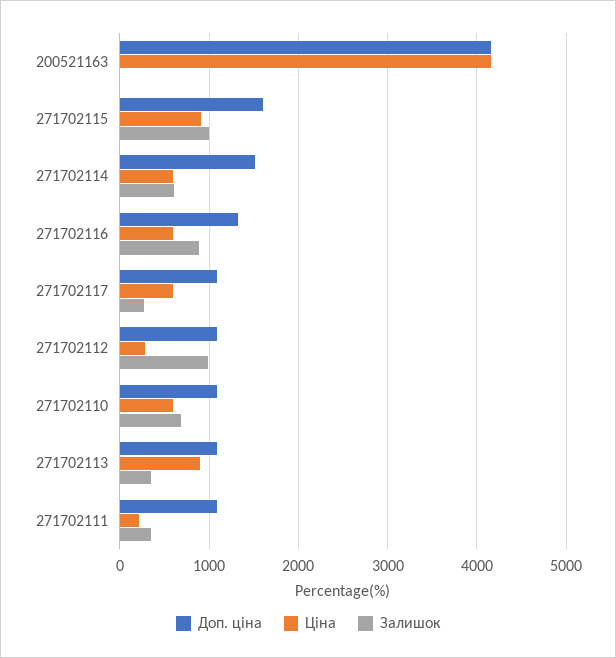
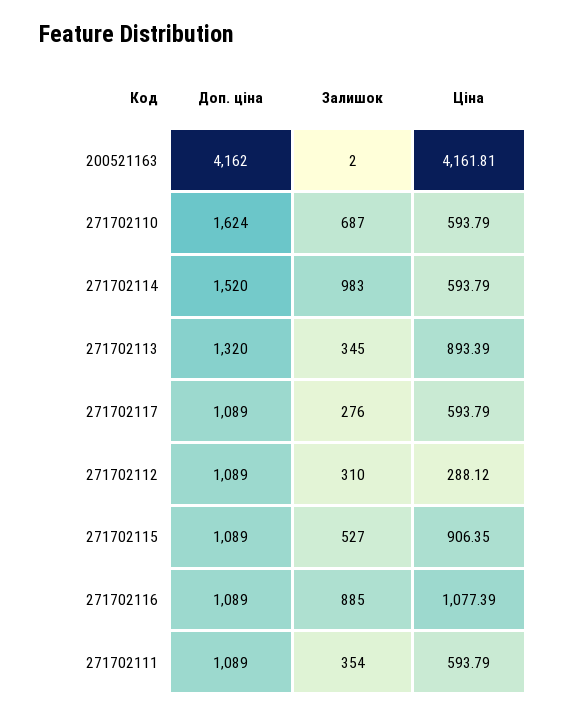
  {
    "Доп. ціна": {
      "200521163": 4162,
-     "271702115": 1600,
+     "271702115": 1089,
      "271702114": 1520,
-     "271702116": 1300,
+     "271702116": 1089,
      "271702117": 1089,
      "271702112": 1089,
-     "271702110": 1100,
+     "271702110": 1624,
-     "271702113": 1100,
+     "271702113": 1320,
      "271702111": 1089
    },
    "Ціна": {
      "200521163": 4161.81,
      "271702115": 906.35,
      "271702114": 593.79,
-     "271702116": 600,
+     "271702116": 1077.39,
      "271702117": 593.79,
      "271702112": 288.12,
      "271702110": 593.79,
      "271702113": 893.39,
-     "271702111": 200
+     "271702111": 593.79
    },
    "Залишок": {
      "200521163": 2,
-     "271702115": 1000,
+     "271702115": 527,
-     "271702114": 600,
+     "271702114": 983,
      "271702116": 885,
      "271702117": 276,
-     "271702112": 1000,
+     "271702112": 310,
      "271702110": 687,
      "271702113": 345,
      "271702111": 354
    }
  }

